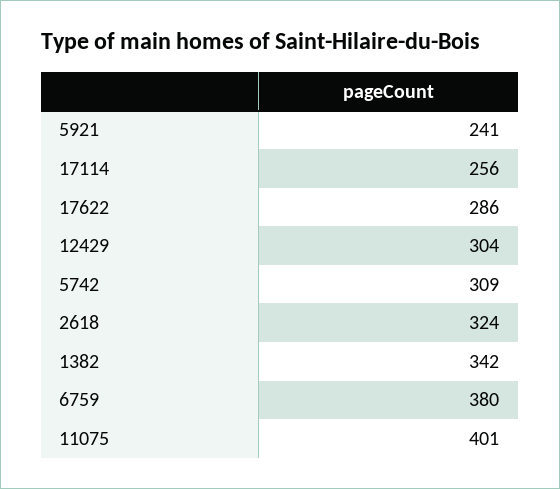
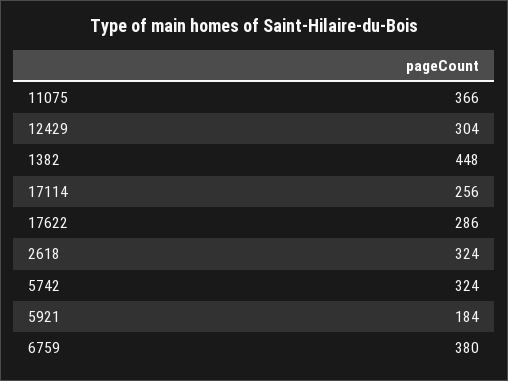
  {
-   "5921": 241,
+   "5921": 184,
    "17114": 256,
    "17622": 286,
    "12429": 304,
-   "5742": 309,
+   "5742": 324,
    "2618": 324,
-   "1382": 342,
+   "1382": 448,
    "6759": 380,
-   "11075": 401
+   "11075": 366
  }

